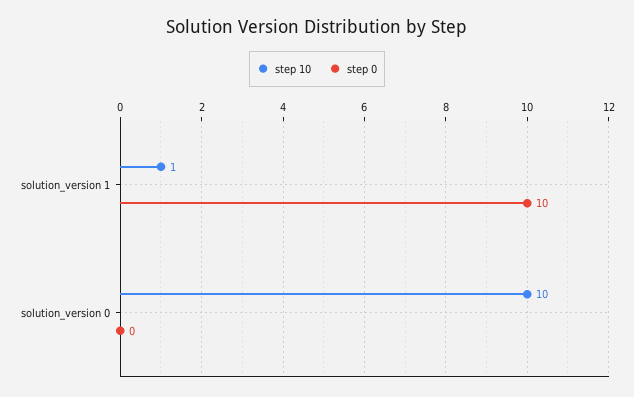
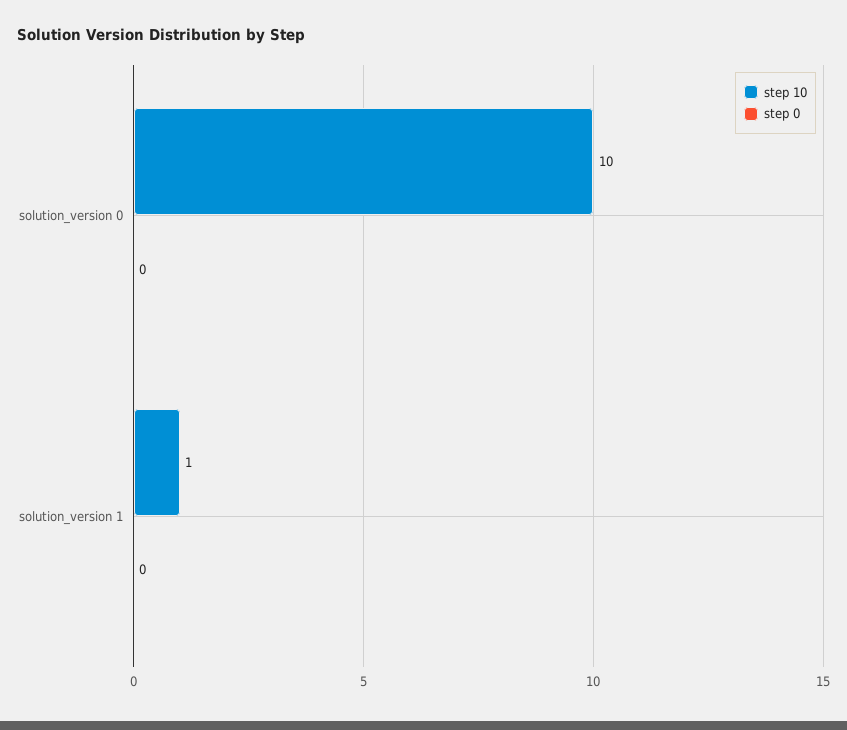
  {
    "step 10": {
      "solution_version 1": 1,
      "solution_version 0": 10
    },
    "step 0": {
-     "solution_version 1": 10,
+     "solution_version 1": 0,
      "solution_version 0": 0
    }
  }

